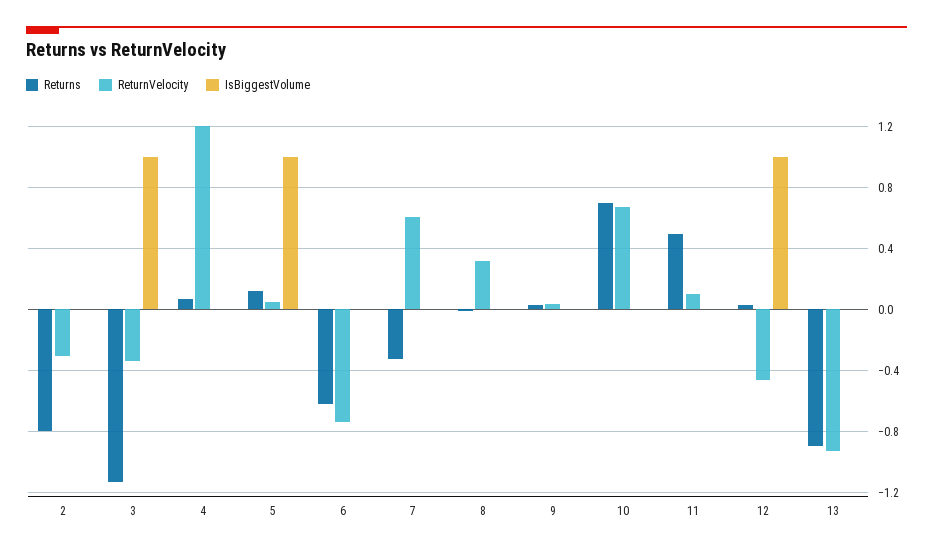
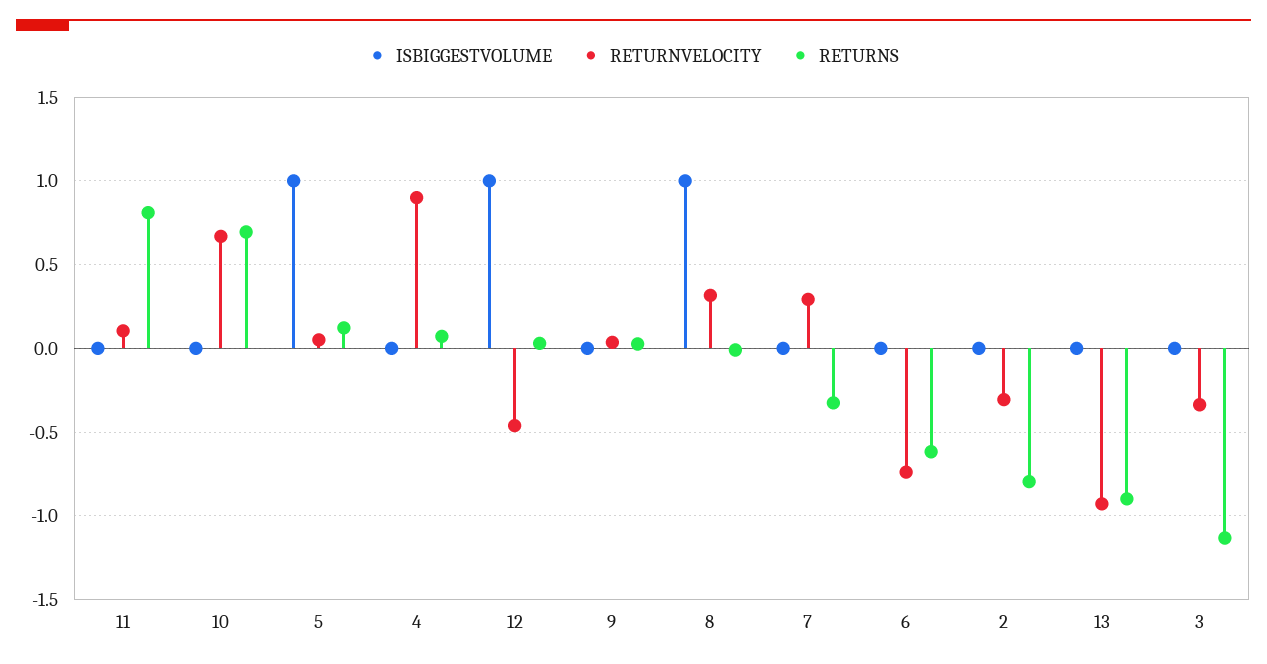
  {
    "Returns": {
      "2": -0.8,
      "3": -1.15,
      "4": 0.05,
      "5": 0.1,
      "6": -0.6,
      "7": -0.35,
      "8": 0,
      "9": 0.05,
      "10": 0.7,
-     "11": 0.5,
+     "11": 0.8,
      "12": 0.05,
      "13": -0.9
    },
    "ReturnVelocity": {
      "2": -0.3,
      "3": -0.35,
-     "4": 1.2,
+     "4": 0.9,
      "5": 0.05,
      "6": -0.75,
-     "7": 0.6,
+     "7": 0.3,
      "8": 0.3,
      "9": 0.05,
      "10": 0.65,
      "11": 0.1,
      "12": -0.45,
      "13": -0.95
    },
    "IsBiggestVolume": {
      "2": 0,
-     "3": 1,
+     "3": 0,
      "4": 0,
      "5": 1,
      "6": 0,
      "7": 0,
-     "8": 0,
+     "8": 1,
      "9": 0,
      "10": 0,
      "11": 0,
      "12": 1,
      "13": 0
    }
  }

